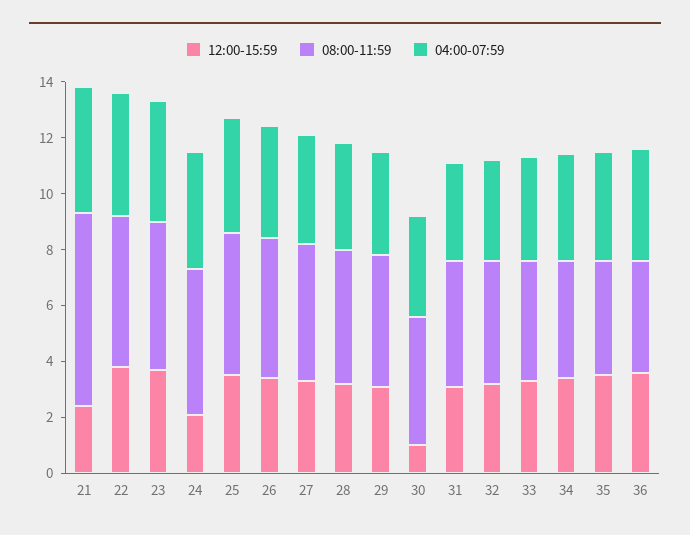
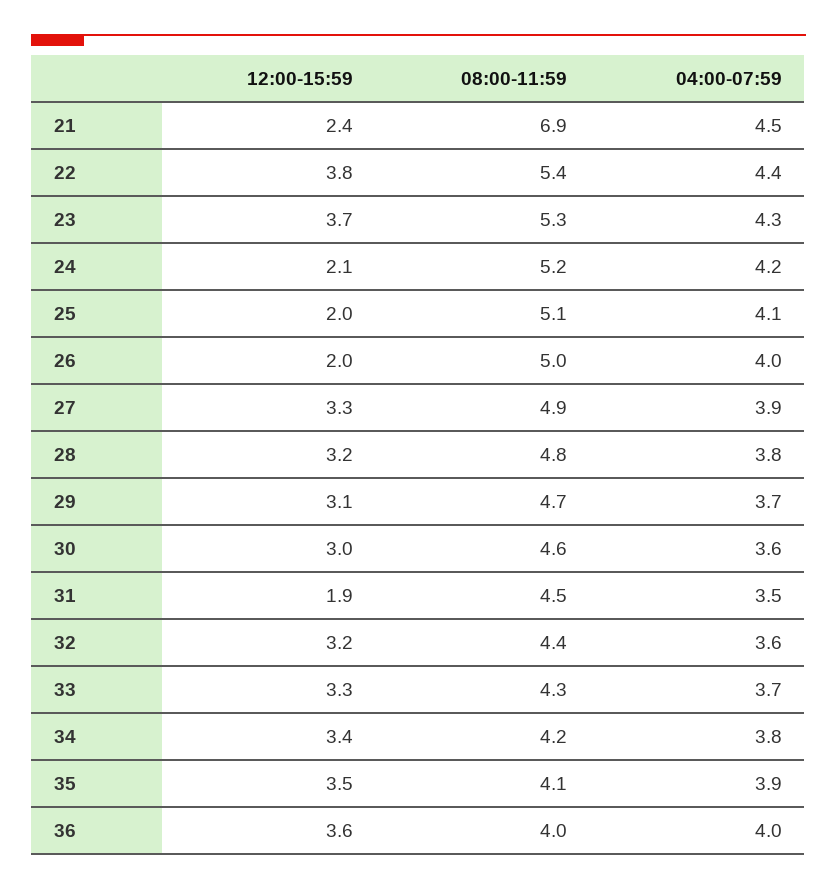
  {
    "12:00-15:59": {
      "21": 2.4,
      "22": 3.8,
      "23": 3.7,
      "24": 2.1,
-     "25": 3.5,
+     "25": 2,
-     "26": 3.5,
+     "26": 2,
      "27": 3.3,
      "28": 3.2,
      "29": 3.1,
-     "30": 1,
+     "30": 3,
-     "31": 3,
+     "31": 1.9,
      "32": 3.2,
      "33": 3.3,
      "34": 3.4,
      "35": 3.5,
      "36": 3.6
    },
    "08:00-11:59": {
      "21": 6.9,
      "22": 5.4,
      "23": 5.3,
      "24": 5.2,
      "25": 5.1,
      "26": 5,
      "27": 4.9,
      "28": 4.8,
      "29": 4.7,
      "30": 4.6,
      "31": 4.5,
      "32": 4.4,
      "33": 4.3,
      "34": 4.2,
      "35": 4.1,
      "36": 4
    },
    "04:00-07:59": {
      "21": 4.5,
      "22": 4.4,
      "23": 4.3,
      "24": 4.2,
      "25": 4.1,
      "26": 4,
      "27": 3.9,
      "28": 3.8,
      "29": 3.7,
      "30": 3.6,
      "31": 3.5,
      "32": 3.6,
      "33": 3.7,
      "34": 3.8,
      "35": 3.9,
      "36": 4
    }
  }

